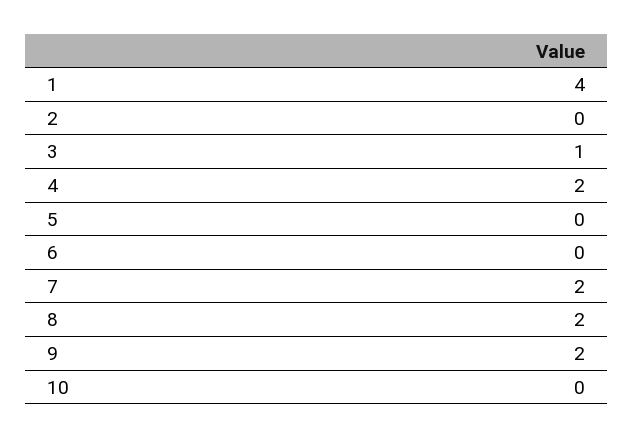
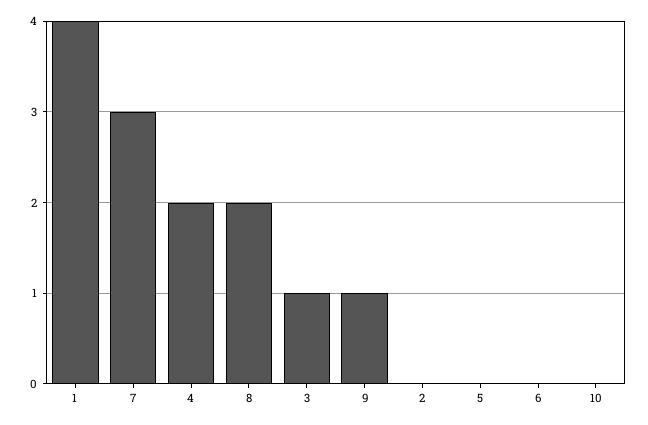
  {
    "1": 4,
    "2": 0,
    "3": 1,
    "4": 2,
    "5": 0,
    "6": 0,
-   "7": 2,
+   "7": 3,
    "8": 2,
-   "9": 2,
+   "9": 1,
    "10": 0
  }

